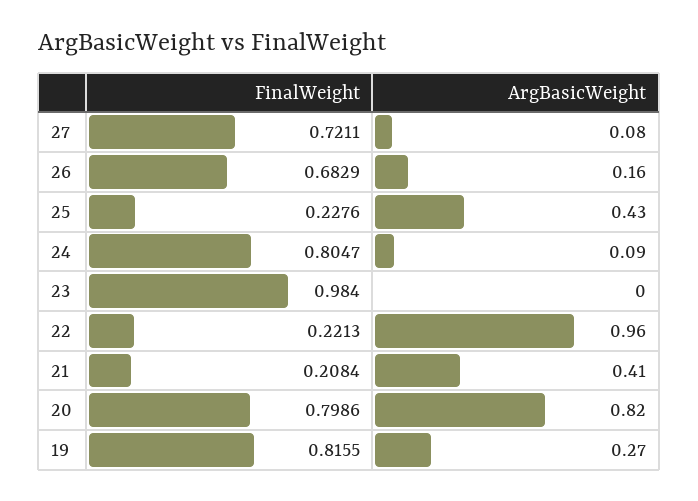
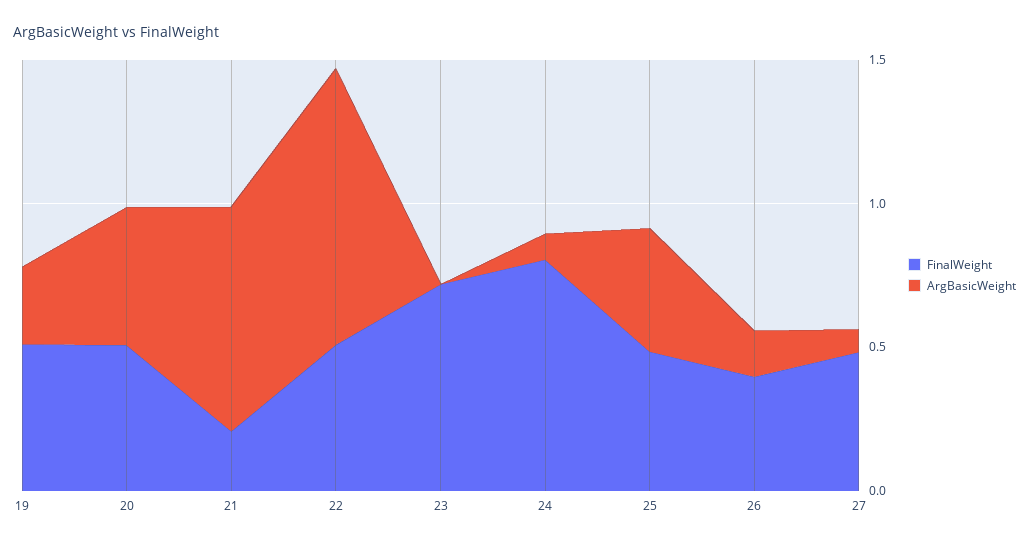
  {
    "FinalWeight": {
-     "27": 0.7211,
+     "27": 0.5,
-     "26": 0.6829,
+     "26": 0.4,
-     "25": 0.2276,
+     "25": 0.5,
      "24": 0.8047,
-     "23": 0.984,
+     "23": 0.7,
-     "22": 0.2213,
+     "22": 0.5,
      "21": 0.2084,
-     "20": 0.7986,
+     "20": 0.5,
-     "19": 0.8155
+     "19": 0.5
    },
    "ArgBasicWeight": {
      "27": 0.08,
      "26": 0.16,
      "25": 0.43,
      "24": 0.09,
      "23": 0,
      "22": 0.96,
-     "21": 0.41,
+     "21": 0.8,
-     "20": 0.82,
+     "20": 0.5,
      "19": 0.27
    }
  }

